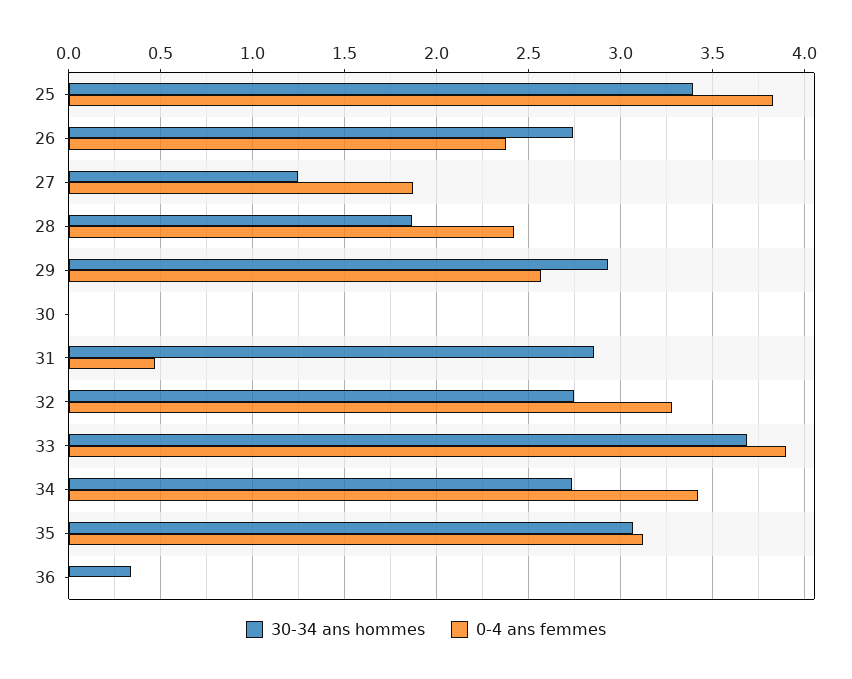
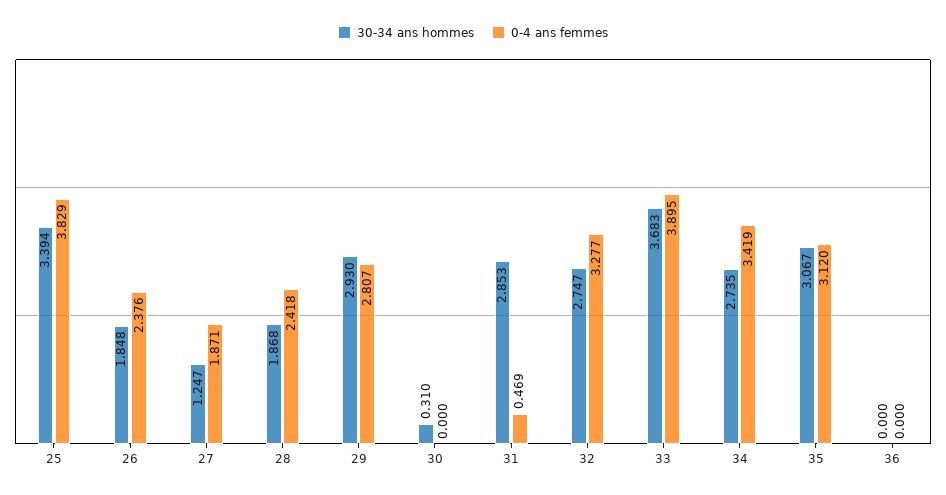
  {
    "30-34 ans hommes": {
      "25": 3.394,
-     "26": 2.75,
+     "26": 1.848,
      "27": 1.247,
      "28": 1.868,
      "29": 2.93,
-     "30": 0,
+     "30": 0.31,
      "31": 2.853,
      "32": 2.747,
      "33": 3.683,
      "34": 2.735,
      "35": 3.067,
-     "36": 0.35
+     "36": 0
    },
    "0-4 ans femmes": {
      "25": 3.829,
      "26": 2.376,
      "27": 1.871,
      "28": 2.418,
-     "29": 2.55,
+     "29": 2.807,
      "30": 0,
      "31": 0.469,
      "32": 3.277,
      "33": 3.895,
      "34": 3.419,
      "35": 3.12,
      "36": 0
    }
  }

